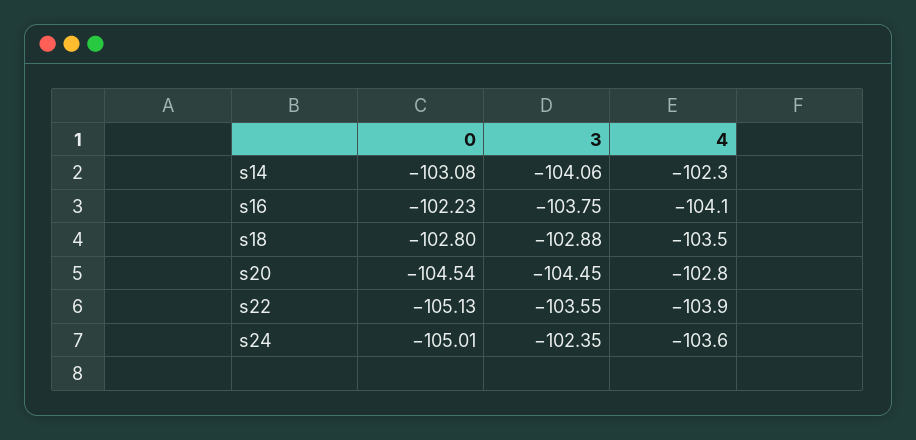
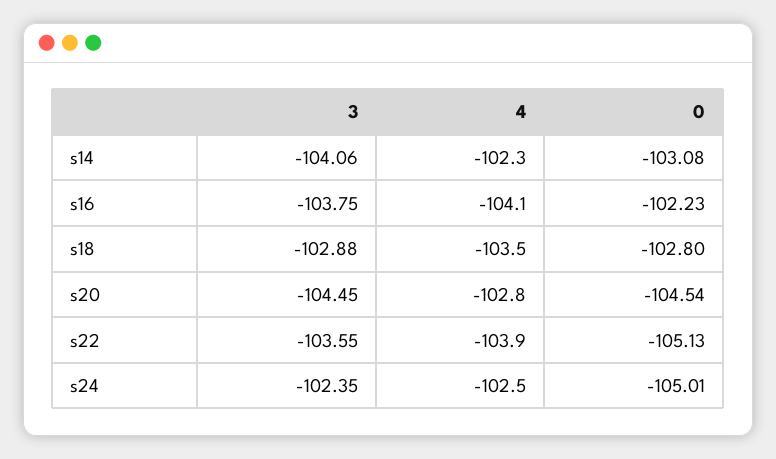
  {
    "0": {
      "s14": -103.08,
      "s16": -102.23,
      "s18": -102.8,
      "s20": -104.54,
      "s22": -105.13,
      "s24": -105.01
    },
    "3": {
      "s14": -104.06,
      "s16": -103.75,
      "s18": -102.88,
      "s20": -104.45,
      "s22": -103.55,
      "s24": -102.35
    },
    "4": {
      "s14": -102.3,
      "s16": -104.1,
      "s18": -103.5,
      "s20": -102.8,
      "s22": -103.9,
-     "s24": -103.6
+     "s24": -102.5
    }
  }

